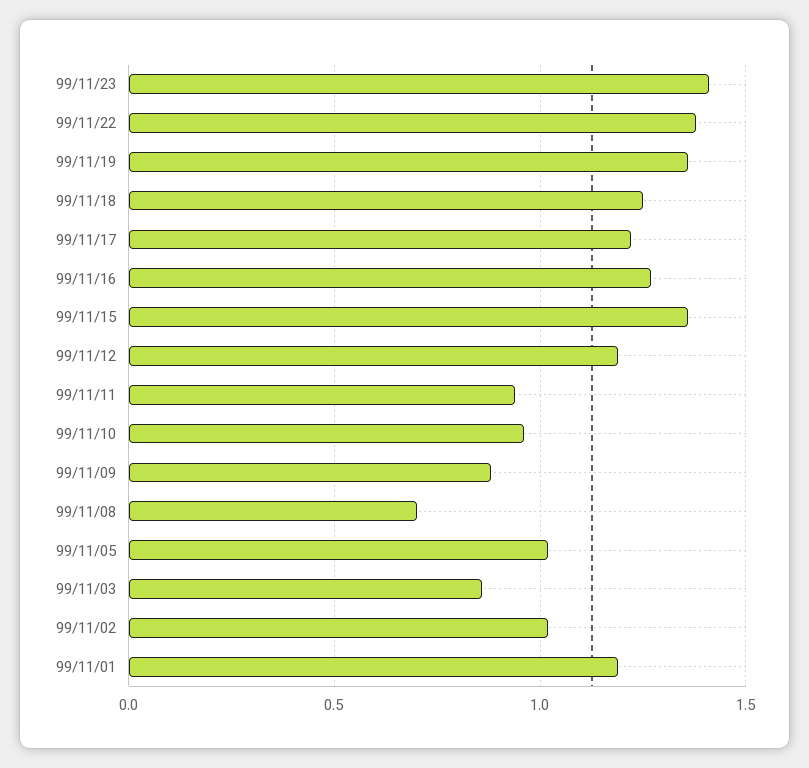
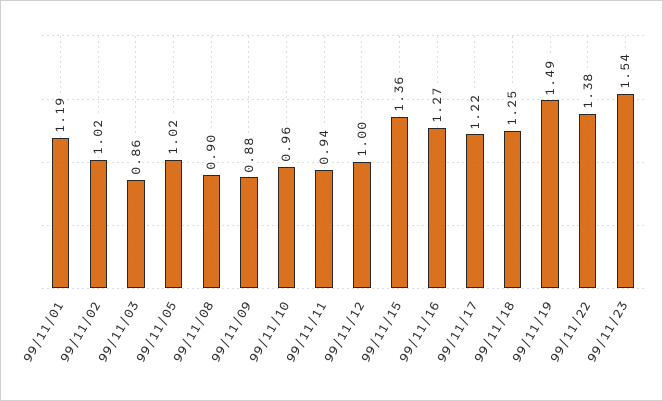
  {
-   "99/11/23": 1.4,
+   "99/11/23": 1.54,
    "99/11/22": 1.38,
-   "99/11/19": 1.35,
+   "99/11/19": 1.49,
    "99/11/18": 1.25,
    "99/11/17": 1.22,
    "99/11/16": 1.27,
    "99/11/15": 1.36,
-   "99/11/12": 1.2,
+   "99/11/12": 1,
    "99/11/11": 0.94,
    "99/11/10": 0.96,
    "99/11/09": 0.88,
-   "99/11/08": 0.7,
+   "99/11/08": 0.9,
    "99/11/05": 1.02,
    "99/11/03": 0.86,
    "99/11/02": 1.02,
    "99/11/01": 1.19
  }

